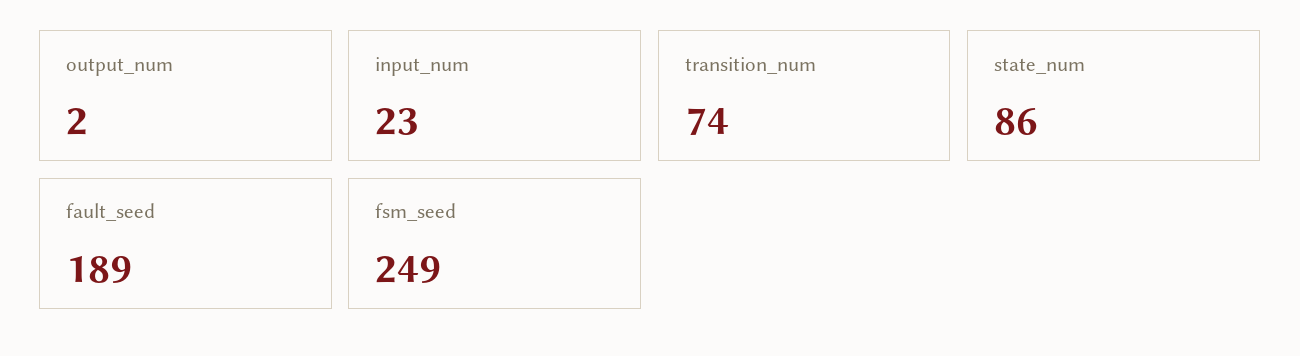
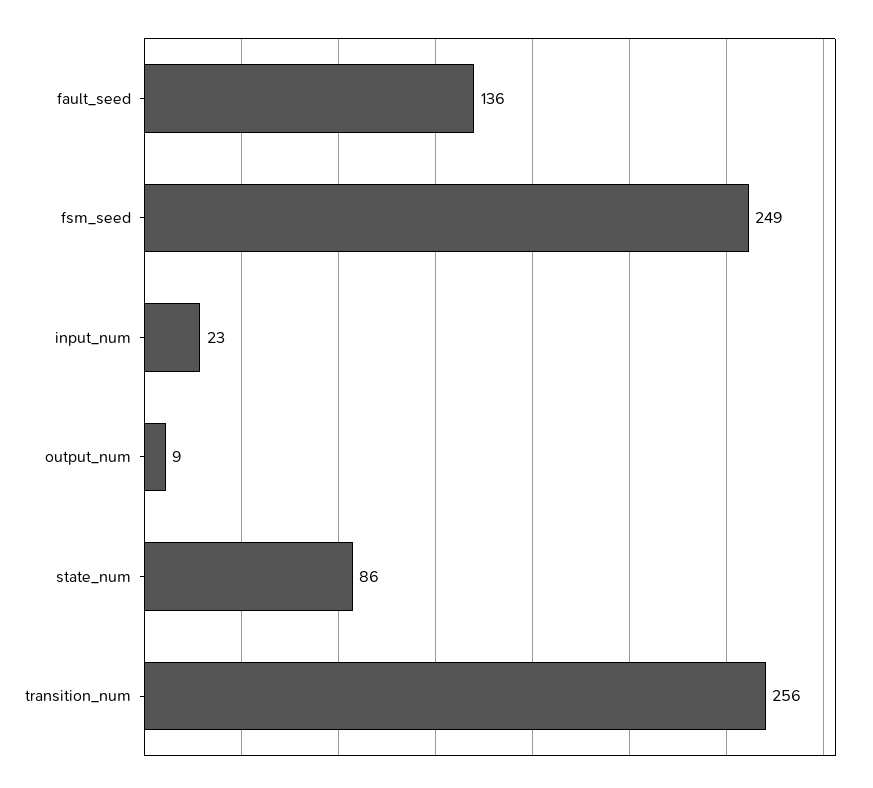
  {
-   "output_num": 2,
+   "output_num": 9,
    "input_num": 23,
-   "transition_num": 74,
+   "transition_num": 256,
    "state_num": 86,
-   "fault_seed": 189,
+   "fault_seed": 136,
    "fsm_seed": 249
  }

